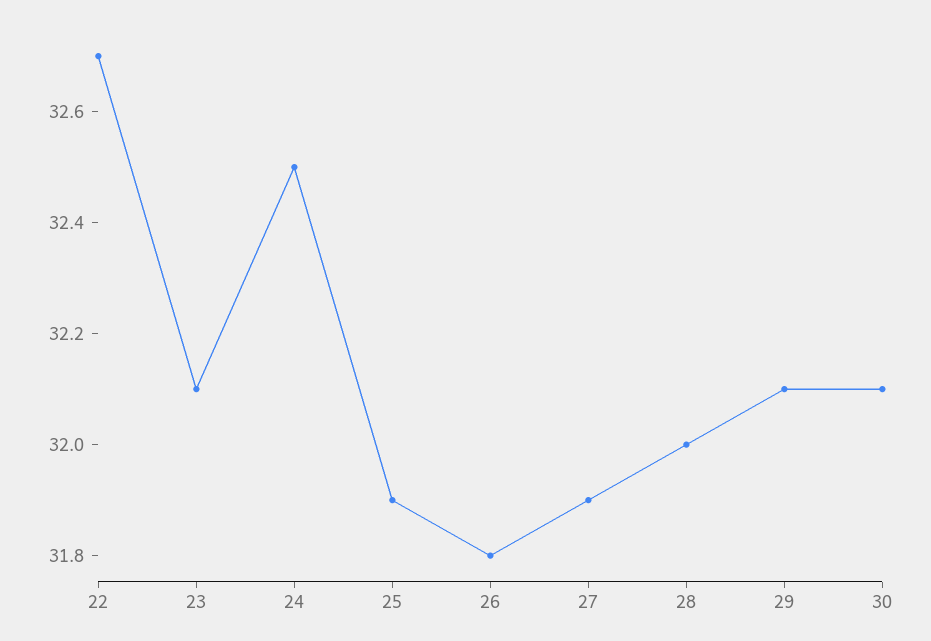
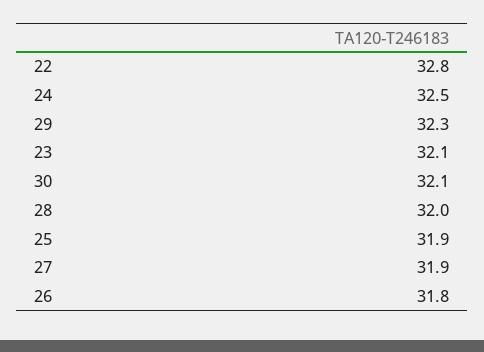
  {
-   "22": 32.7,
+   "22": 32.8,
    "23": 32.1,
    "24": 32.5,
    "25": 31.9,
    "26": 31.8,
    "27": 31.9,
    "28": 32,
-   "29": 32.1,
+   "29": 32.3,
    "30": 32.1
  }

